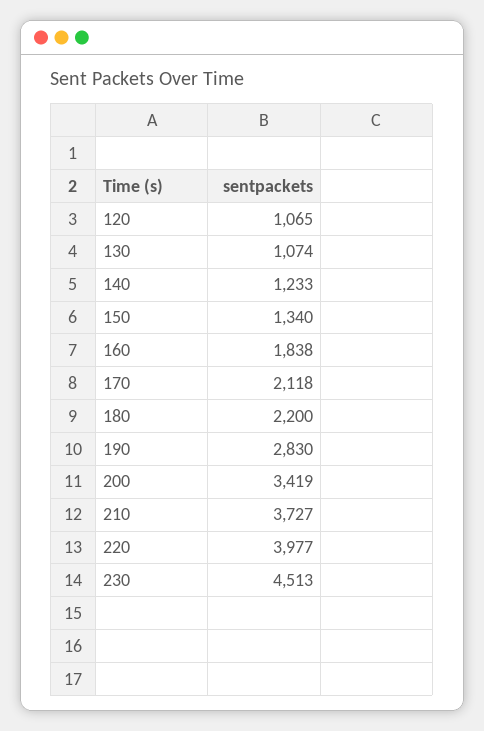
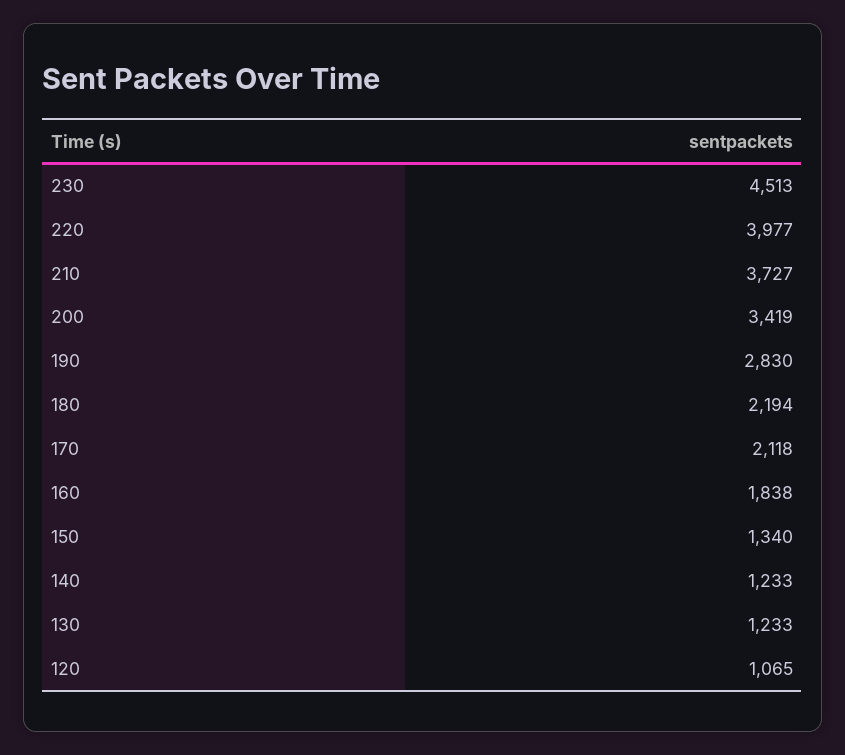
  {
    "120": 1065,
-   "130": 1074,
+   "130": 1233,
    "140": 1233,
    "150": 1340,
    "160": 1838,
    "170": 2118,
-   "180": 2200,
+   "180": 2194,
    "190": 2830,
    "200": 3419,
    "210": 3727,
    "220": 3977,
    "230": 4513
  }

